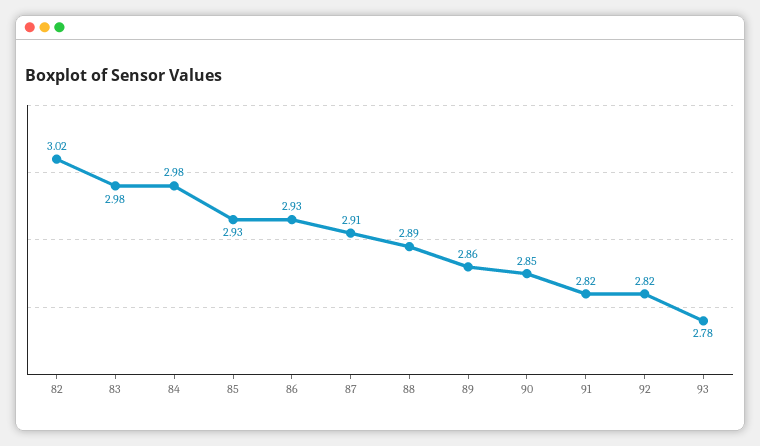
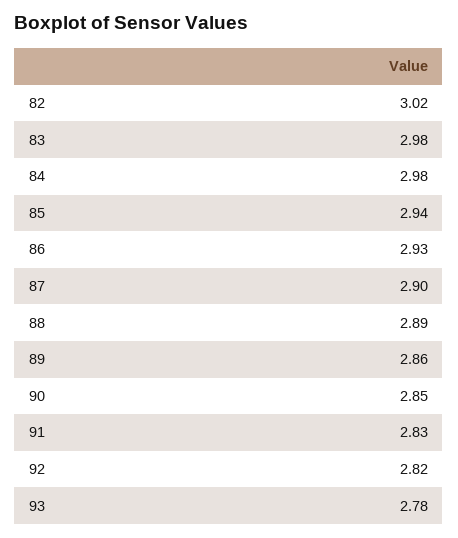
  {
    "82": 3.02,
    "83": 2.98,
    "84": 2.98,
-   "85": 2.93,
+   "85": 2.94,
    "86": 2.93,
-   "87": 2.91,
+   "87": 2.9,
    "88": 2.89,
    "89": 2.86,
    "90": 2.85,
-   "91": 2.82,
+   "91": 2.83,
    "92": 2.82,
    "93": 2.78
  }

